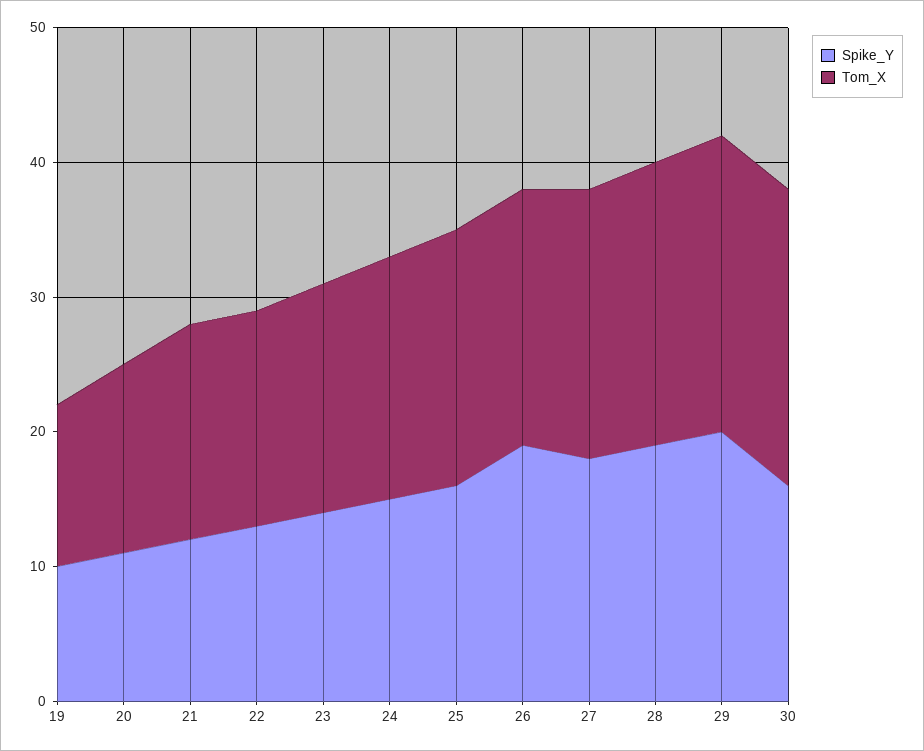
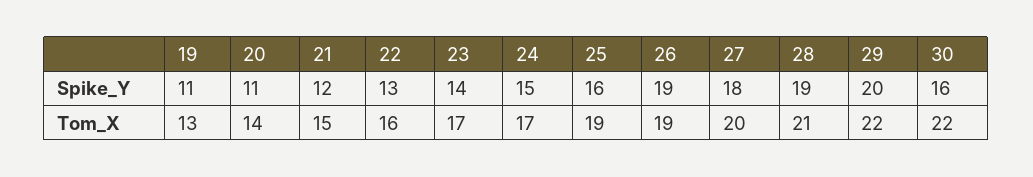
  {
    "Spike_Y": {
-     "19": 10,
+     "19": 11,
      "20": 11,
      "21": 12,
      "22": 13,
      "23": 14,
      "24": 15,
      "25": 16,
      "26": 19,
      "27": 18,
      "28": 19,
      "29": 20,
      "30": 16
    },
    "Tom_X": {
-     "19": 12,
+     "19": 13,
      "20": 14,
-     "21": 16,
+     "21": 15,
      "22": 16,
      "23": 17,
-     "24": 18,
+     "24": 17,
      "25": 19,
      "26": 19,
      "27": 20,
      "28": 21,
      "29": 22,
      "30": 22
    }
  }

